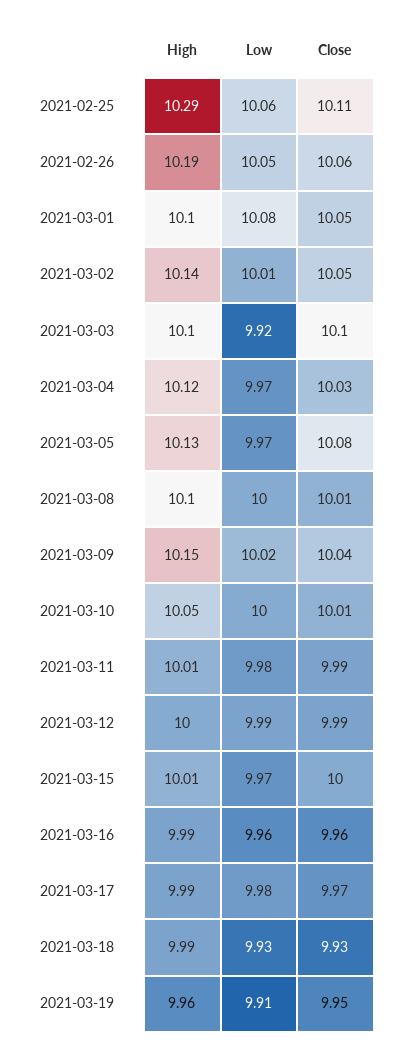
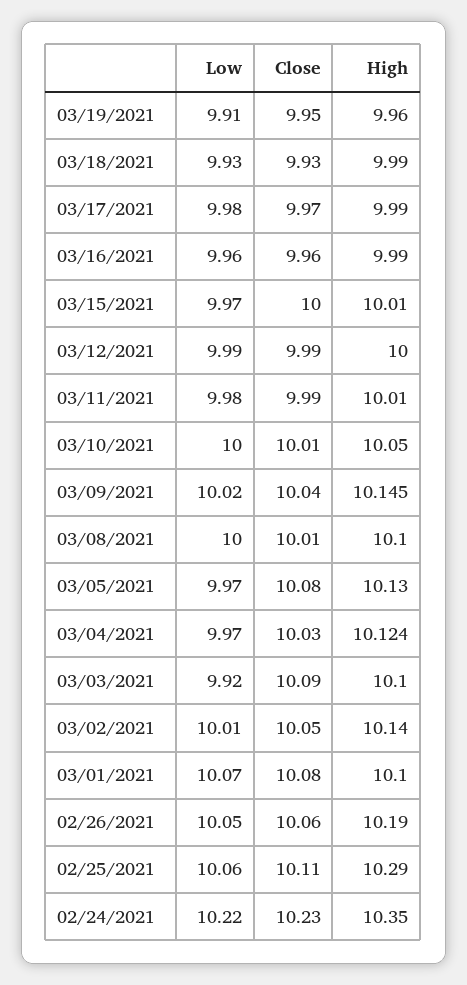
  {
    "High": {
      "2021-02-25": 10.29,
      "2021-02-26": 10.19,
      "2021-03-01": 10.1,
      "2021-03-02": 10.14,
      "2021-03-03": 10.1,
      "2021-03-04": 10.124,
      "2021-03-05": 10.13,
      "2021-03-08": 10.1,
      "2021-03-09": 10.145,
      "2021-03-10": 10.05,
      "2021-03-11": 10.01,
      "2021-03-12": 10,
      "2021-03-15": 10.01,
      "2021-03-16": 9.99,
      "2021-03-17": 9.99,
      "2021-03-18": 9.99,
-     "2021-03-19": 9.96
+     "2021-03-19": 9.96,
+     "02/24/2021": 10.35
    },
    "Low": {
      "2021-02-25": 10.06,
      "2021-02-26": 10.05,
-     "2021-03-01": 10.08,
+     "2021-03-01": 10.07,
      "2021-03-02": 10.01,
      "2021-03-03": 9.92,
      "2021-03-04": 9.97,
      "2021-03-05": 9.97,
      "2021-03-08": 10,
      "2021-03-09": 10.02,
      "2021-03-10": 10,
      "2021-03-11": 9.98,
      "2021-03-12": 9.99,
      "2021-03-15": 9.97,
      "2021-03-16": 9.96,
      "2021-03-17": 9.98,
      "2021-03-18": 9.93,
-     "2021-03-19": 9.91
+     "2021-03-19": 9.91,
+     "02/24/2021": 10.22
    },
    "Close": {
      "2021-02-25": 10.11,
      "2021-02-26": 10.06,
-     "2021-03-01": 10.05,
+     "2021-03-01": 10.08,
      "2021-03-02": 10.05,
-     "2021-03-03": 10.1,
+     "2021-03-03": 10.09,
      "2021-03-04": 10.03,
      "2021-03-05": 10.08,
      "2021-03-08": 10.01,
      "2021-03-09": 10.04,
      "2021-03-10": 10.01,
      "2021-03-11": 9.99,
      "2021-03-12": 9.99,
      "2021-03-15": 10,
      "2021-03-16": 9.96,
      "2021-03-17": 9.97,
      "2021-03-18": 9.93,
-     "2021-03-19": 9.95
+     "2021-03-19": 9.95,
+     "02/24/2021": 10.23
    }
  }

